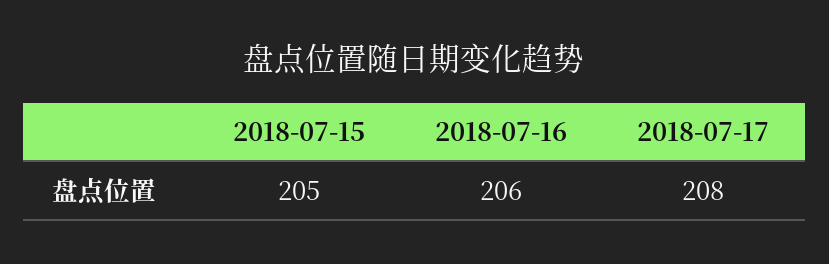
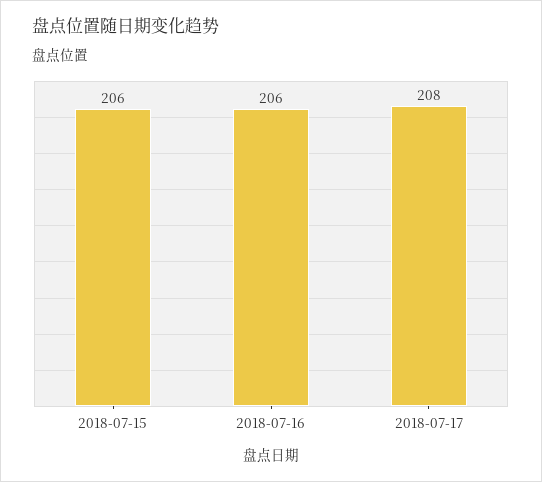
  {
-   "2018-07-15": 205,
+   "2018-07-15": 206,
    "2018-07-16": 206,
    "2018-07-17": 208
  }

